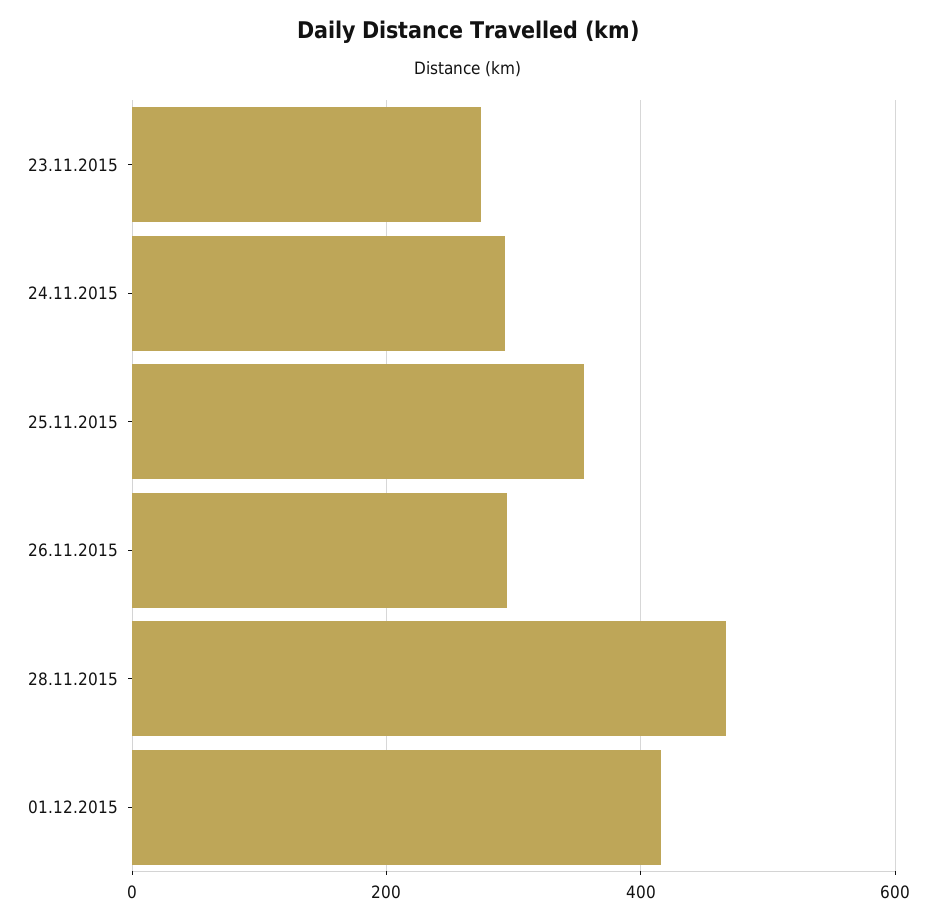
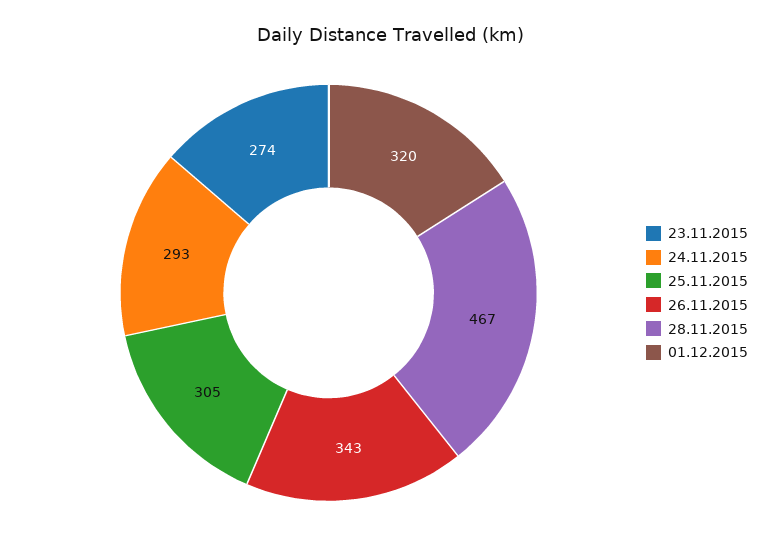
  {
    "23.11.2015": 274,
    "24.11.2015": 293,
-   "25.11.2015": 360,
+   "25.11.2015": 305,
-   "26.11.2015": 300,
+   "26.11.2015": 343,
    "28.11.2015": 467,
-   "01.12.2015": 420
+   "01.12.2015": 320
  }

